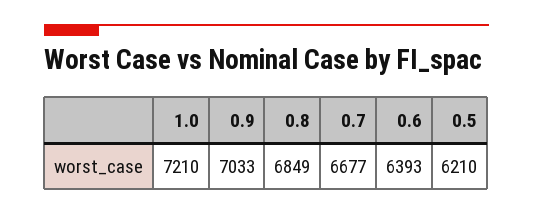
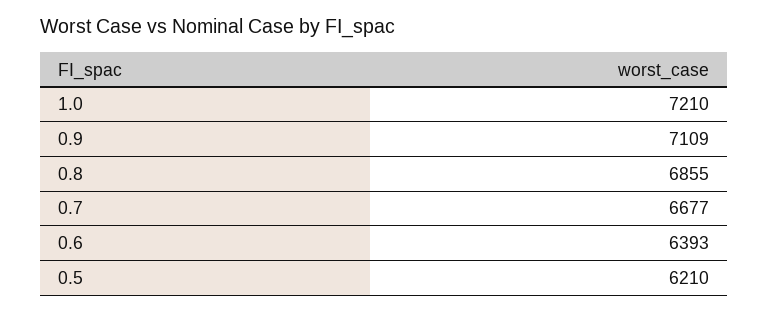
  {
    "1.0": 7210,
-   "0.9": 7033,
+   "0.9": 7109,
-   "0.8": 6849,
+   "0.8": 6855,
    "0.7": 6677,
    "0.6": 6393,
    "0.5": 6210
  }

